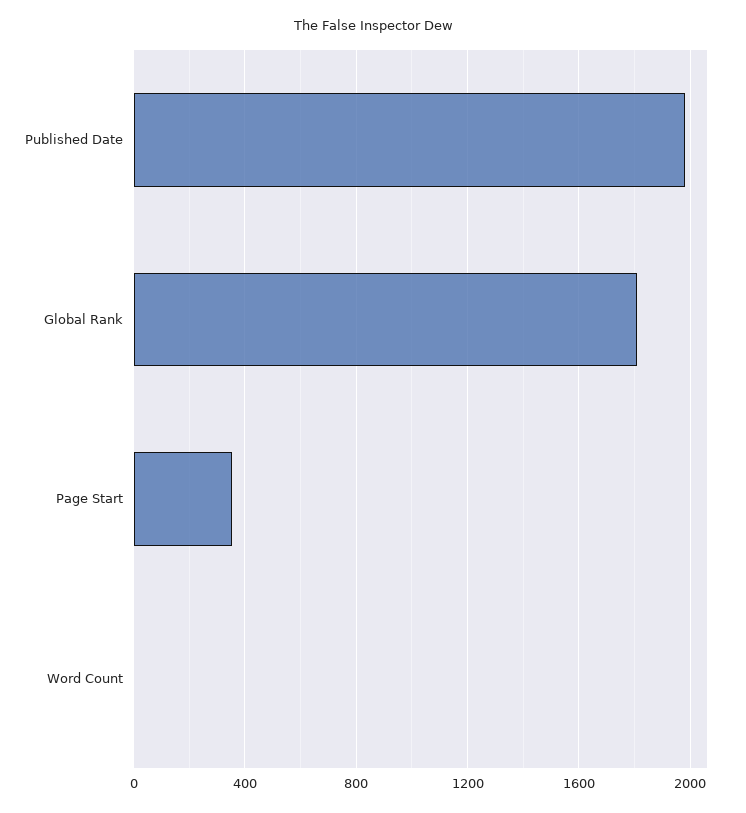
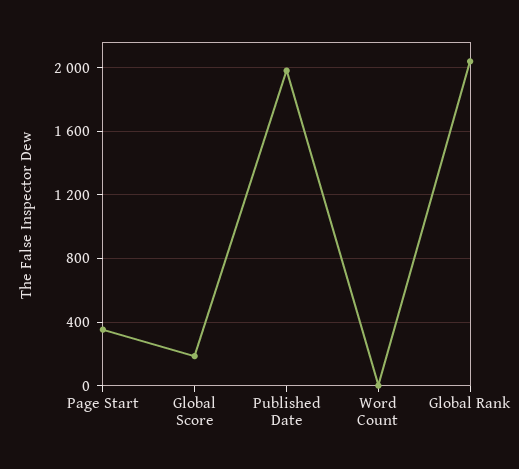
  {
    "Published Date": 2000,
-   "Global Rank": 1800,
+   "Global Rank": 2050,
    "Page Start": 350,
-   "Word Count": 0
+   "Word Count": 0,
+   "Global Score": 200
  }

